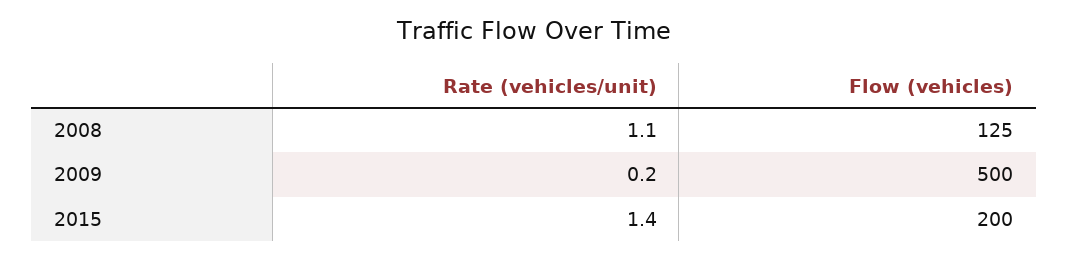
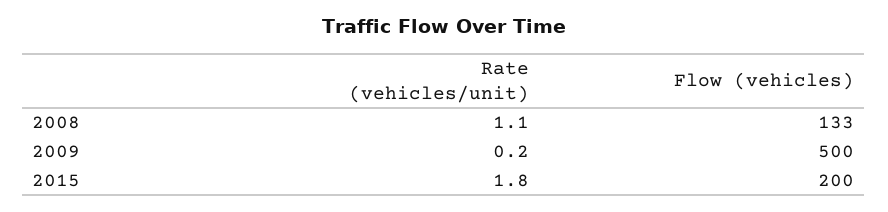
  {
    "Rate (vehicles/unit)": {
      "2008": 1.1,
      "2009": 0.2,
-     "2015": 1.4
+     "2015": 1.8
    },
    "Flow (vehicles)": {
-     "2008": 125,
+     "2008": 133,
      "2009": 500,
      "2015": 200
    }
  }

